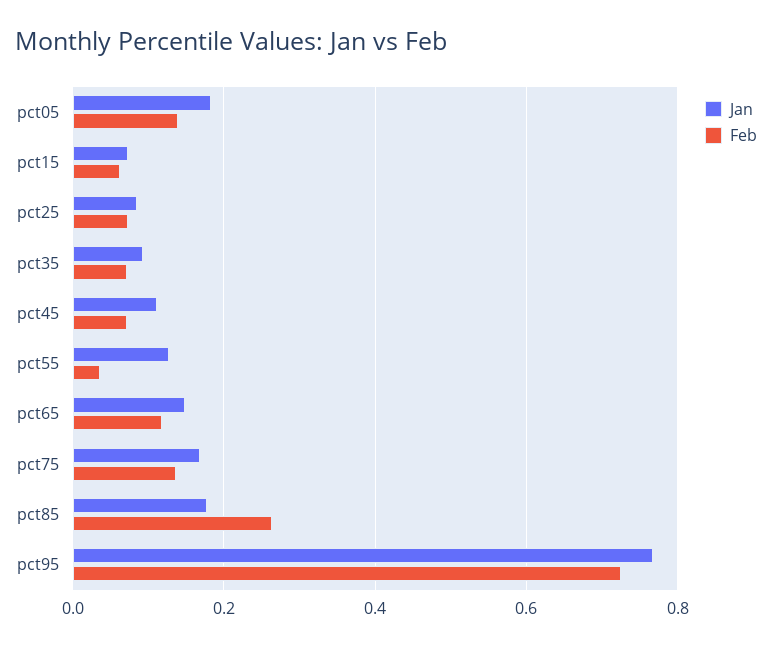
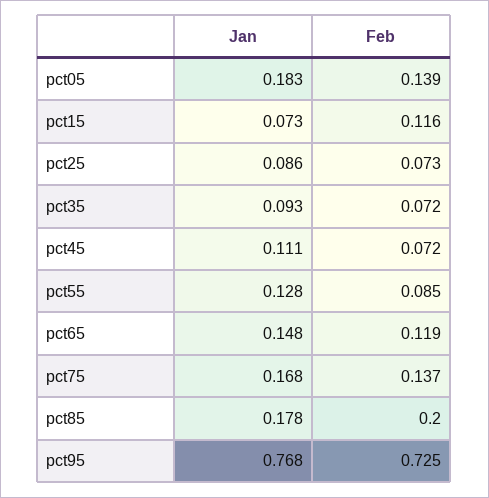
  {
    "Jan": {
      "pct05": 0.183,
      "pct15": 0.073,
      "pct25": 0.086,
      "pct35": 0.093,
      "pct45": 0.111,
      "pct55": 0.128,
      "pct65": 0.148,
      "pct75": 0.168,
      "pct85": 0.178,
      "pct95": 0.768
    },
    "Feb": {
      "pct05": 0.139,
-     "pct15": 0.06,
+     "pct15": 0.116,
      "pct25": 0.073,
      "pct35": 0.072,
      "pct45": 0.072,
-     "pct55": 0.04,
+     "pct55": 0.085,
      "pct65": 0.119,
      "pct75": 0.137,
-     "pct85": 0.26,
+     "pct85": 0.2,
      "pct95": 0.725
    }
  }

